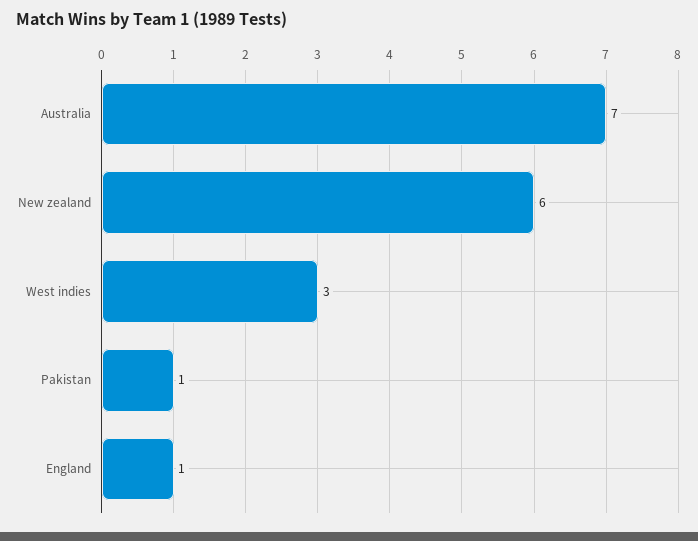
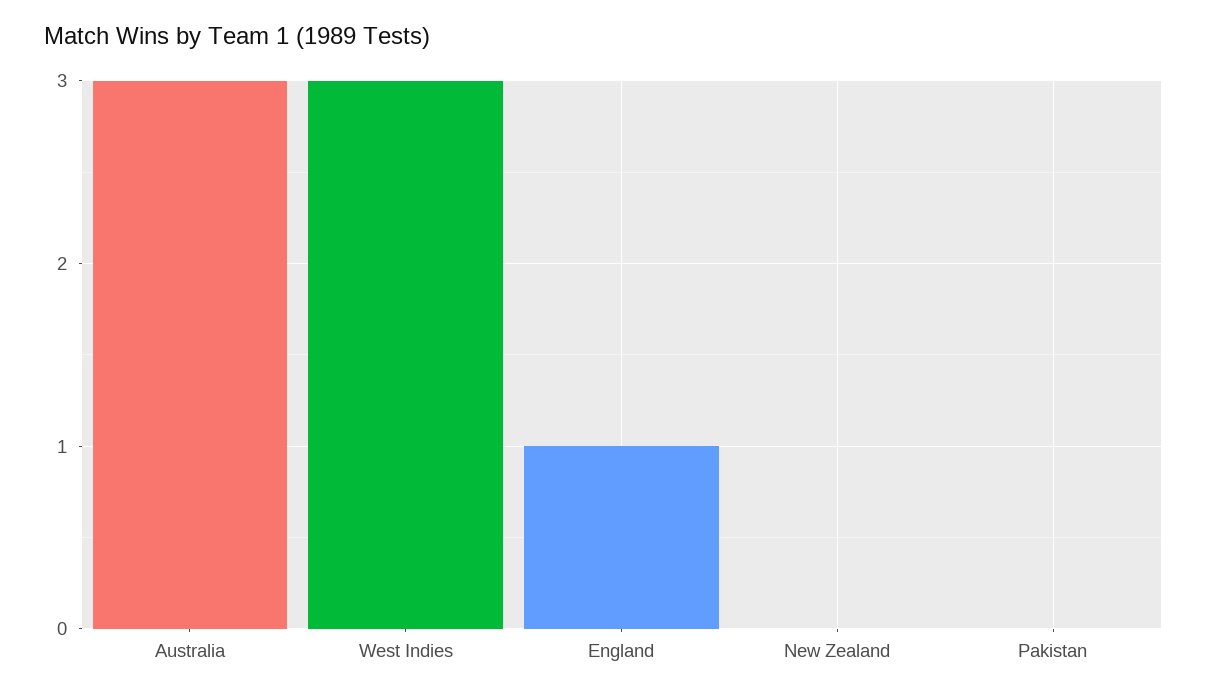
  {
-   "Australia": 7,
+   "Australia": 3,
-   "New zealand": 6,
+   "New zealand": 0,
    "West indies": 3,
-   "Pakistan": 1,
+   "Pakistan": 0,
    "England": 1
  }

